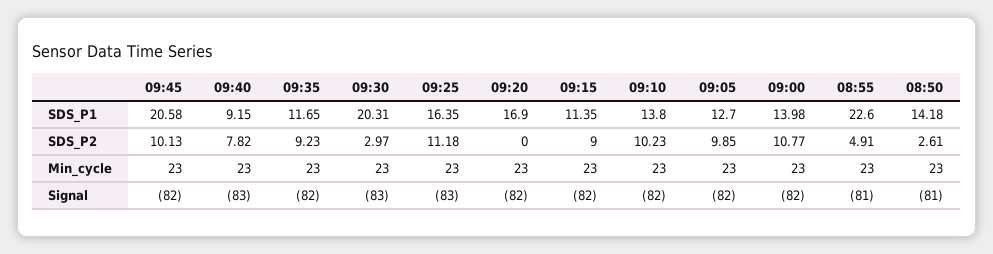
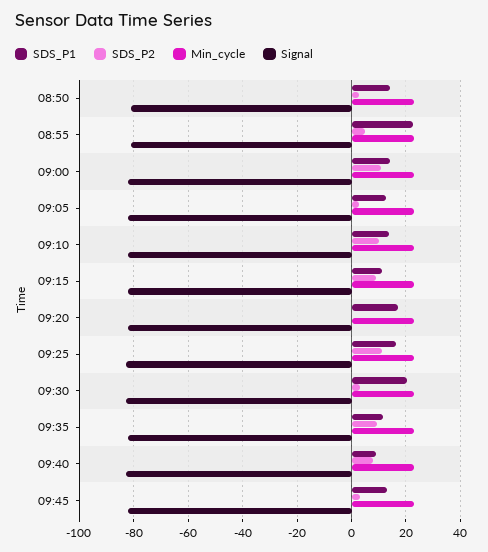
  {
    "SDS_P1": {
-     "09:45": 20.58,
+     "09:45": 12.5,
      "09:40": 9.15,
      "09:35": 11.65,
      "09:30": 20.31,
      "09:25": 16.35,
      "09:20": 16.9,
      "09:15": 11.35,
      "09:10": 13.8,
      "09:05": 12.7,
      "09:00": 13.98,
      "08:55": 22.6,
      "08:50": 14.18
    },
    "SDS_P2": {
-     "09:45": 10.13,
+     "09:45": 2.5,
      "09:40": 7.82,
      "09:35": 9.23,
      "09:30": 2.97,
      "09:25": 11.18,
      "09:20": 0,
      "09:15": 9,
      "09:10": 10.23,
-     "09:05": 9.85,
+     "09:05": 2.5,
      "09:00": 10.77,
      "08:55": 4.91,
      "08:50": 2.61
    },
    "Min_cycle": {
      "09:45": 23,
      "09:40": 23,
      "09:35": 23,
      "09:30": 23,
      "09:25": 23,
      "09:20": 23,
      "09:15": 23,
      "09:10": 23,
      "09:05": 23,
      "09:00": 23,
      "08:55": 23,
      "08:50": 23
    },
    "Signal": {
      "09:45": -82,
      "09:40": -83,
      "09:35": -82,
      "09:30": -83,
      "09:25": -83,
      "09:20": -82,
      "09:15": -82,
      "09:10": -82,
      "09:05": -82,
      "09:00": -82,
      "08:55": -81,
      "08:50": -81
    }
  }

